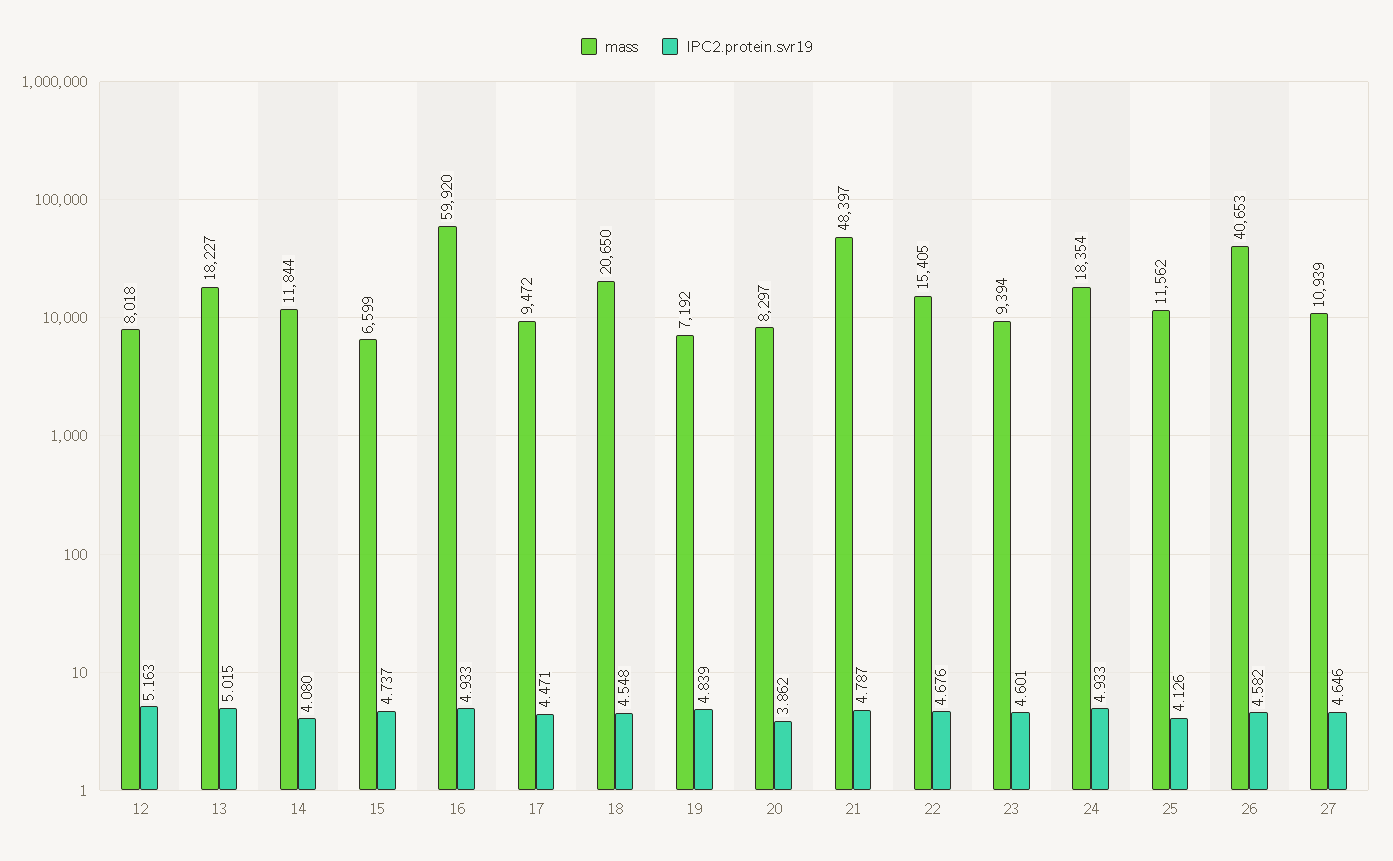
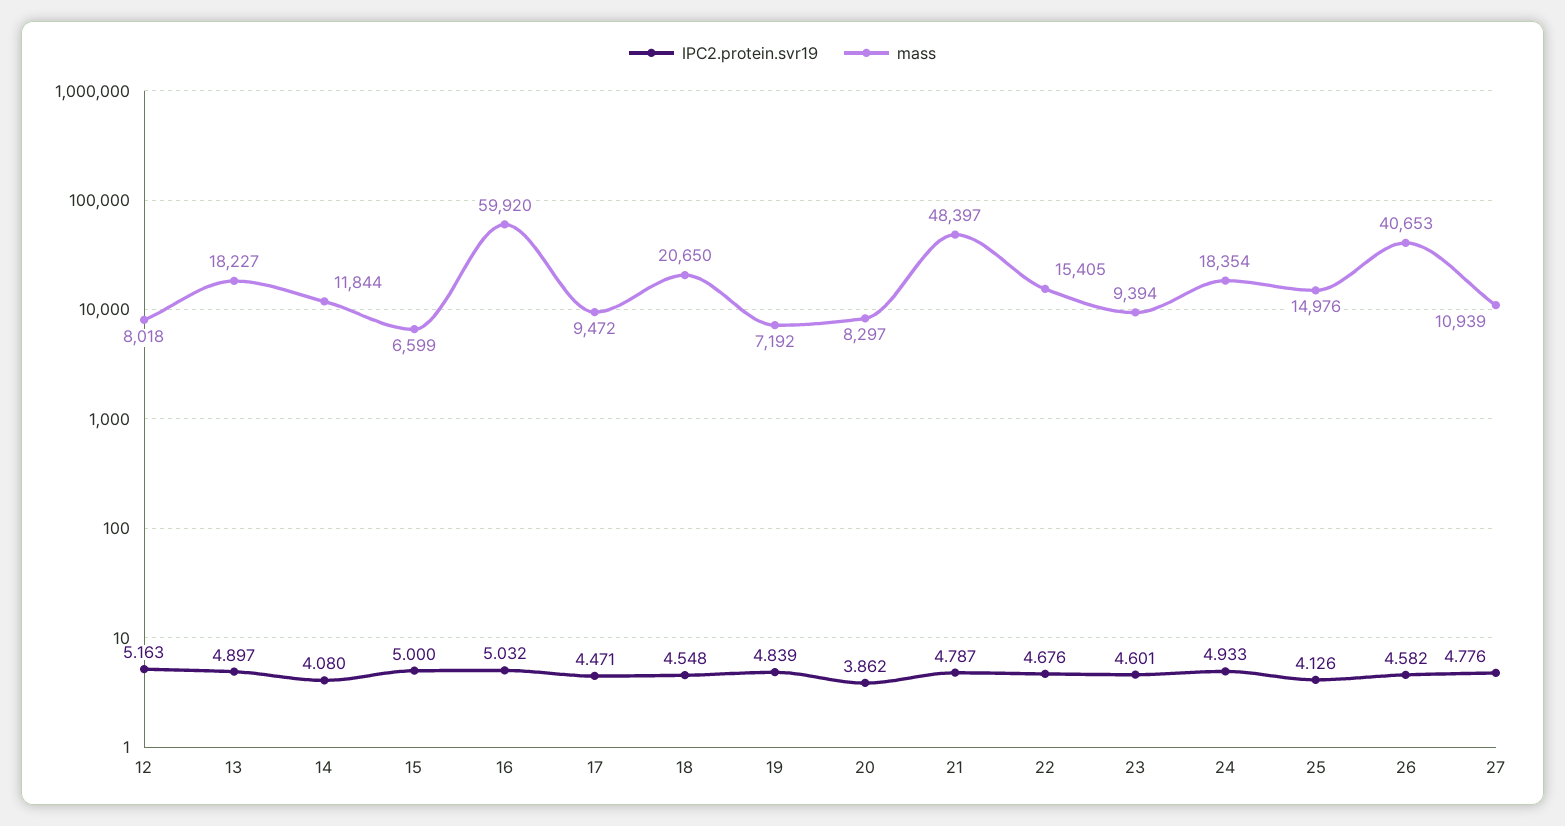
  {
    "mass": {
      "12": 8018,
      "13": 18227,
      "14": 11844,
      "15": 6599,
      "16": 59920,
      "17": 9472,
      "18": 20650,
      "19": 7192,
      "20": 8297,
      "21": 48397,
      "22": 15405,
      "23": 9394,
      "24": 18354,
-     "25": 11562,
+     "25": 14976,
      "26": 40653,
      "27": 10939
    },
    "IPC2.protein.svr19": {
      "12": 5.163,
-     "13": 5.015,
+     "13": 4.897,
      "14": 4.08,
-     "15": 4.737,
+     "15": 5,
-     "16": 4.933,
+     "16": 5.032,
      "17": 4.471,
      "18": 4.548,
      "19": 4.839,
      "20": 3.862,
      "21": 4.787,
      "22": 4.676,
      "23": 4.601,
      "24": 4.933,
      "25": 4.126,
      "26": 4.582,
-     "27": 4.646
+     "27": 4.776
    }
  }

